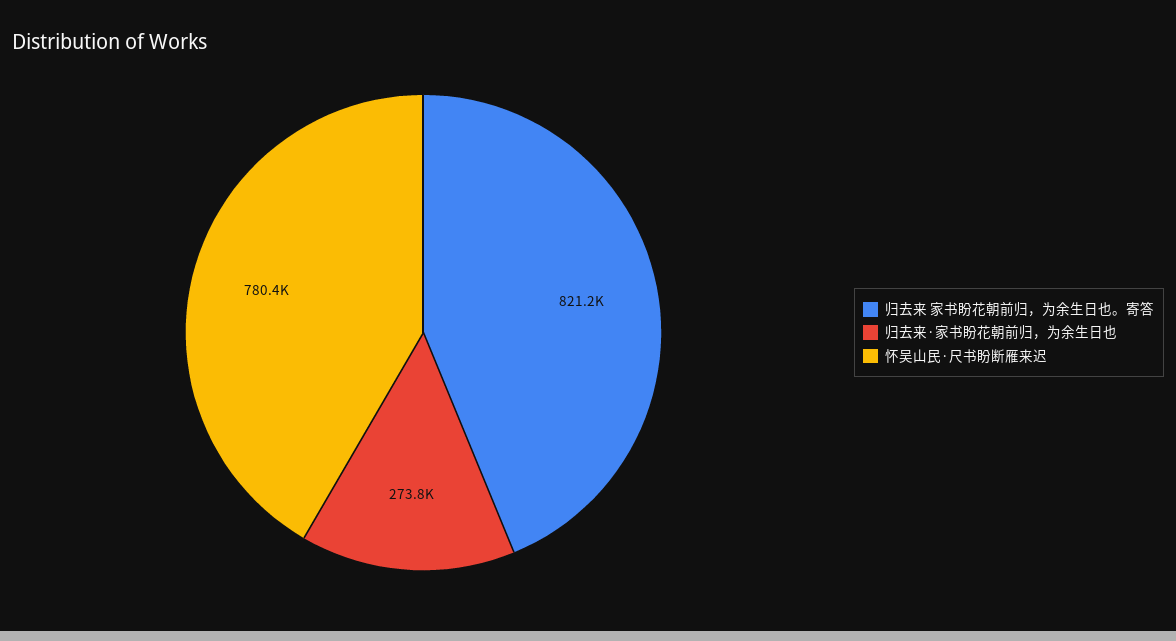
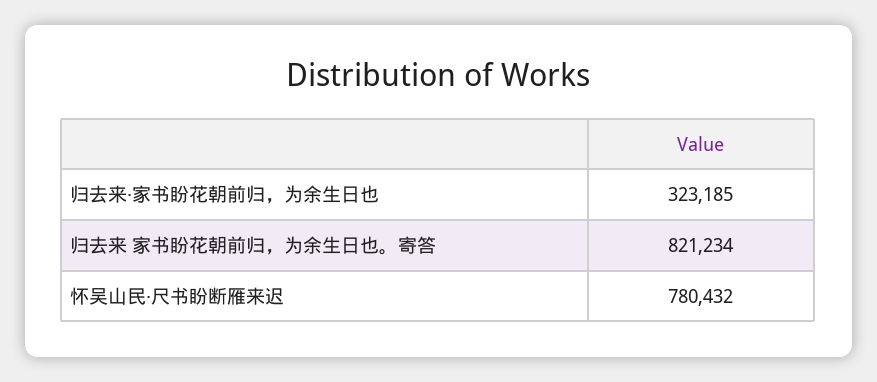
  {
    "归去来 家书盼花朝前归，为余生日也。寄答": 821234,
-   "归去来·家书盼花朝前归，为余生日也": 273800,
+   "归去来·家书盼花朝前归，为余生日也": 323185,
    "怀吴山民·尺书盼断雁来迟": 780432
  }

